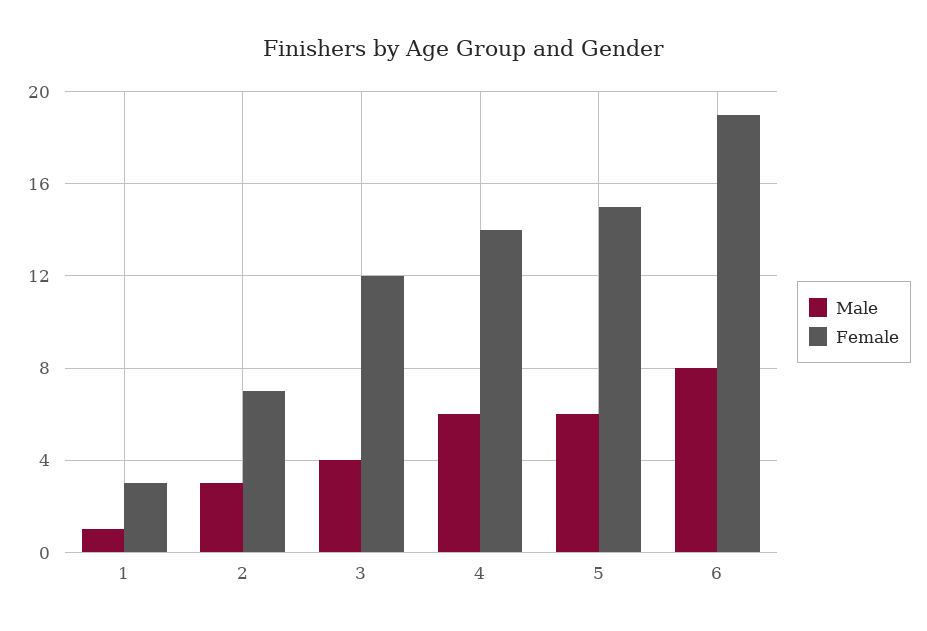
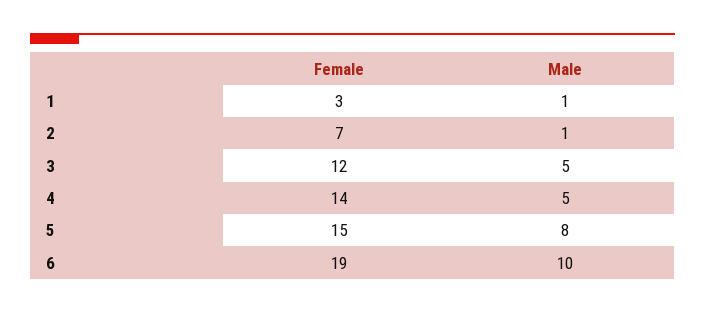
  {
    "Male": {
      "1": 1,
-     "2": 3,
+     "2": 1,
-     "3": 4,
+     "3": 5,
-     "4": 6,
+     "4": 5,
-     "5": 6,
+     "5": 8,
-     "6": 8
+     "6": 10
    },
    "Female": {
      "1": 3,
      "2": 7,
      "3": 12,
      "4": 14,
      "5": 15,
      "6": 19
    }
  }

